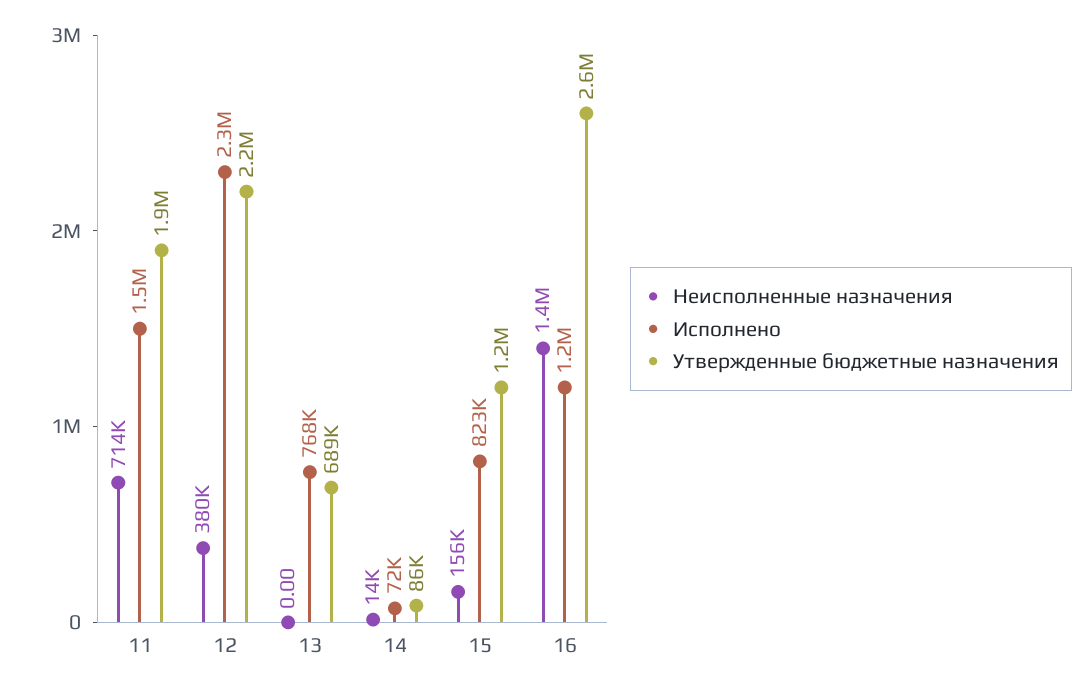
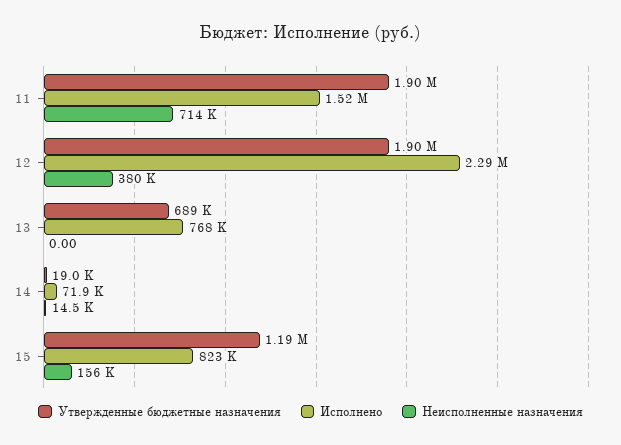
  {
    "Неисполненные назначения": {
      "11": 714000,
      "12": 380000,
      "13": 0,
      "14": 14500,
-     "15": 156000,
+     "15": 156000
-     "16": 1400000
    },
    "Исполнено": {
      "11": 1520000,
      "12": 2290000,
      "13": 768000,
      "14": 71900,
-     "15": 823000,
+     "15": 823000
-     "16": 1200000
    },
    "Утвержденные бюджетные назначения": {
      "11": 1900000,
-     "12": 2200000,
+     "12": 1900000,
      "13": 689000,
-     "14": 86000,
+     "14": 19000,
-     "15": 1190000,
+     "15": 1190000
-     "16": 2600000
    }
  }

